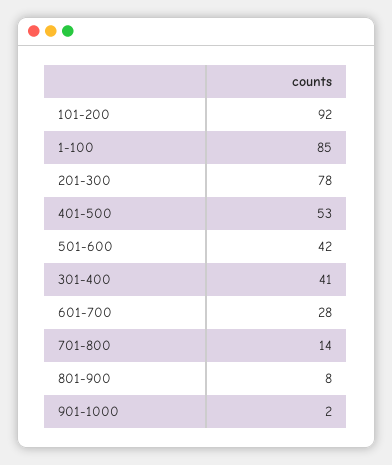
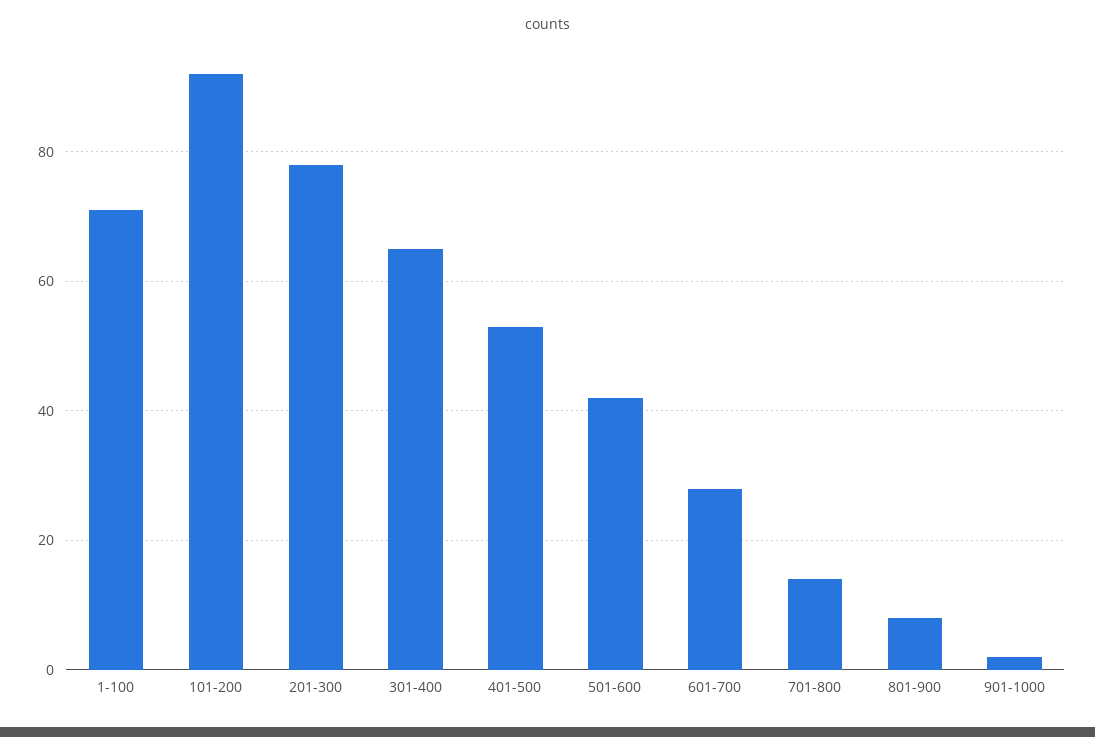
  {
    "101-200": 92,
-   "1-100": 85,
+   "1-100": 70,
    "201-300": 78,
    "401-500": 53,
    "501-600": 42,
-   "301-400": 41,
+   "301-400": 65,
    "601-700": 28,
    "701-800": 14,
    "801-900": 8,
    "901-1000": 2
  }

